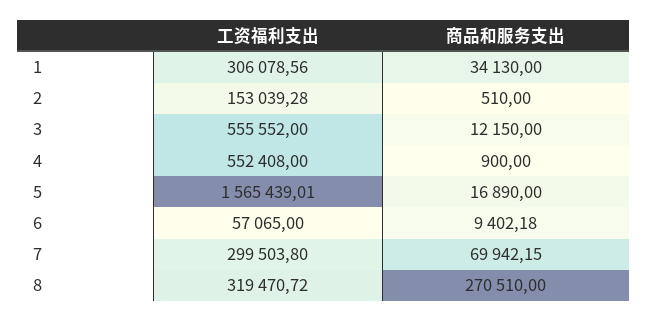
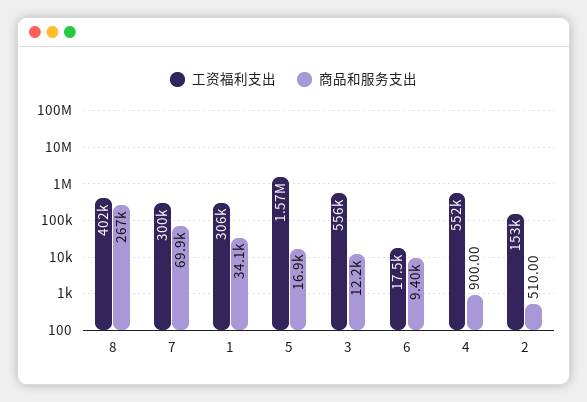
  {
    "工资福利支出": {
      "1": 306078.56,
      "2": 153039.28,
      "3": 555552,
      "4": 552408,
      "5": 1565439.01,
-     "6": 57065,
+     "6": 17500,
      "7": 299503.8,
-     "8": 319470.72
+     "8": 402000
    },
    "商品和服务支出": {
      "1": 34130,
      "2": 510,
      "3": 12150,
      "4": 900,
      "5": 16890,
      "6": 9402.18,
      "7": 69942.15,
-     "8": 270510
+     "8": 267000
    }
  }

